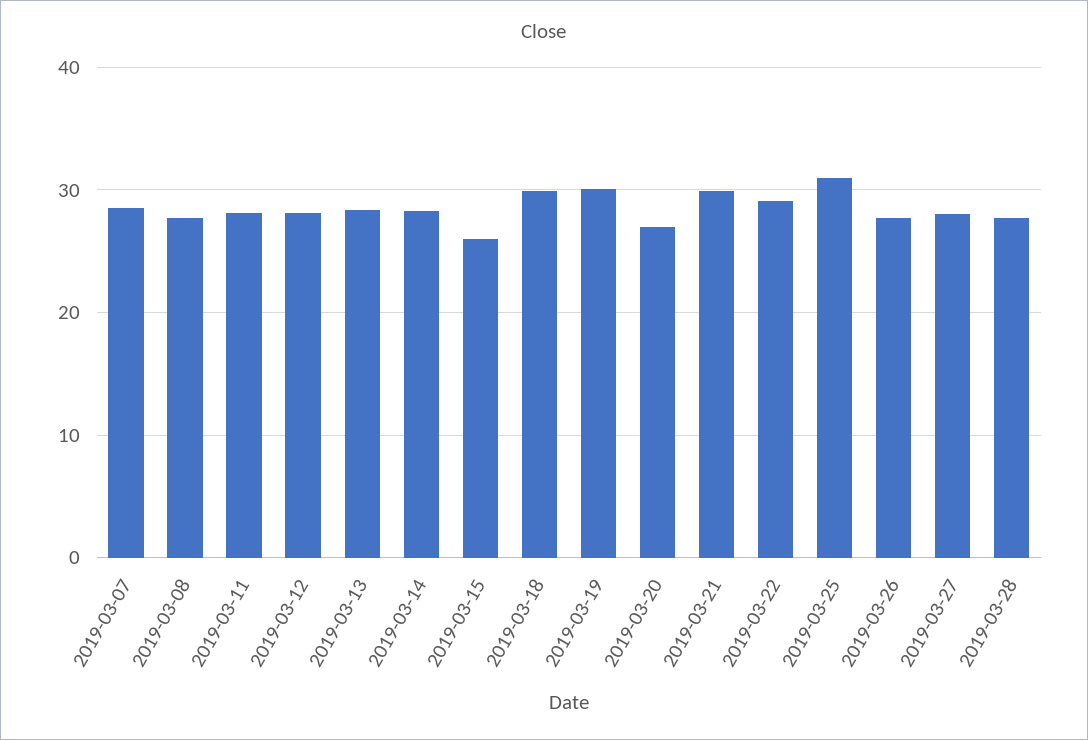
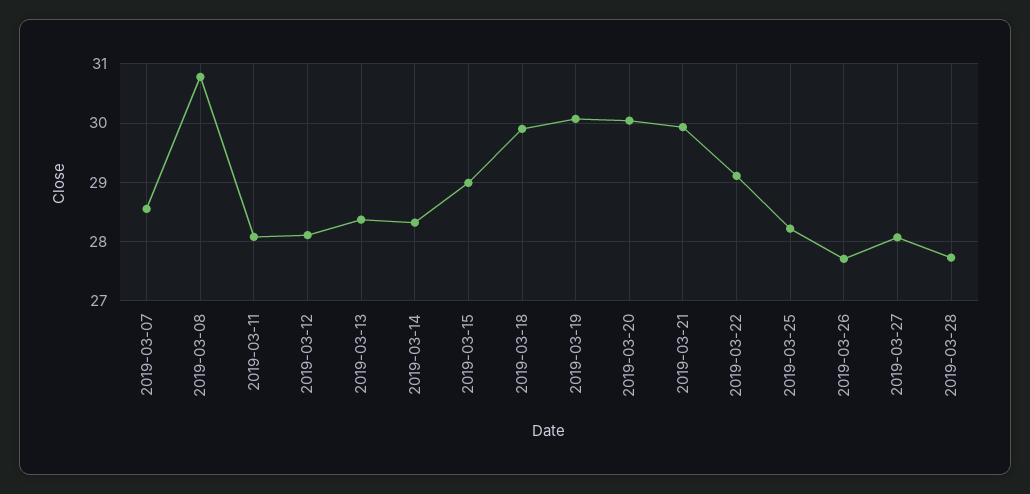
  {
    "2019-03-07": 28.6,
-   "2019-03-08": 28,
+   "2019-03-08": 30.8,
    "2019-03-11": 28,
    "2019-03-12": 28.2,
    "2019-03-13": 28.4,
    "2019-03-14": 28.4,
-   "2019-03-15": 26,
+   "2019-03-15": 29,
    "2019-03-18": 30,
    "2019-03-19": 30,
-   "2019-03-20": 27,
+   "2019-03-20": 30,
    "2019-03-21": 30,
    "2019-03-22": 29.2,
-   "2019-03-25": 31,
+   "2019-03-25": 28.2,
    "2019-03-26": 27.8,
    "2019-03-27": 28,
    "2019-03-28": 27.8
  }

